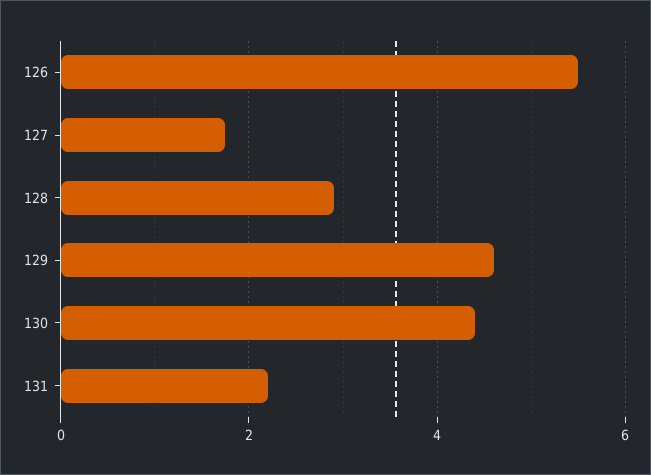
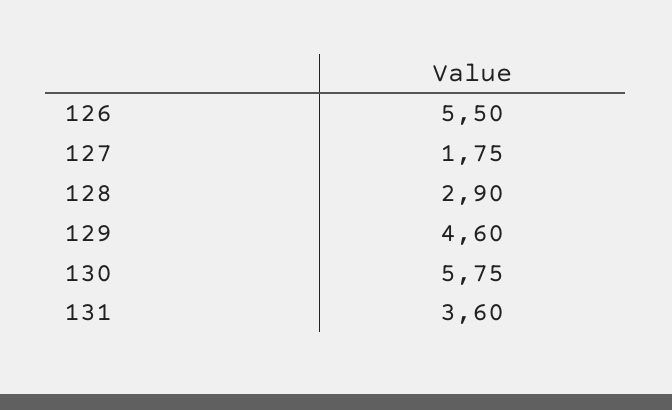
  {
    "126": 5.5,
    "127": 1.75,
    "128": 2.9,
    "129": 4.6,
-   "130": 4.4,
+   "130": 5.75,
-   "131": 2.2
+   "131": 3.6
  }

